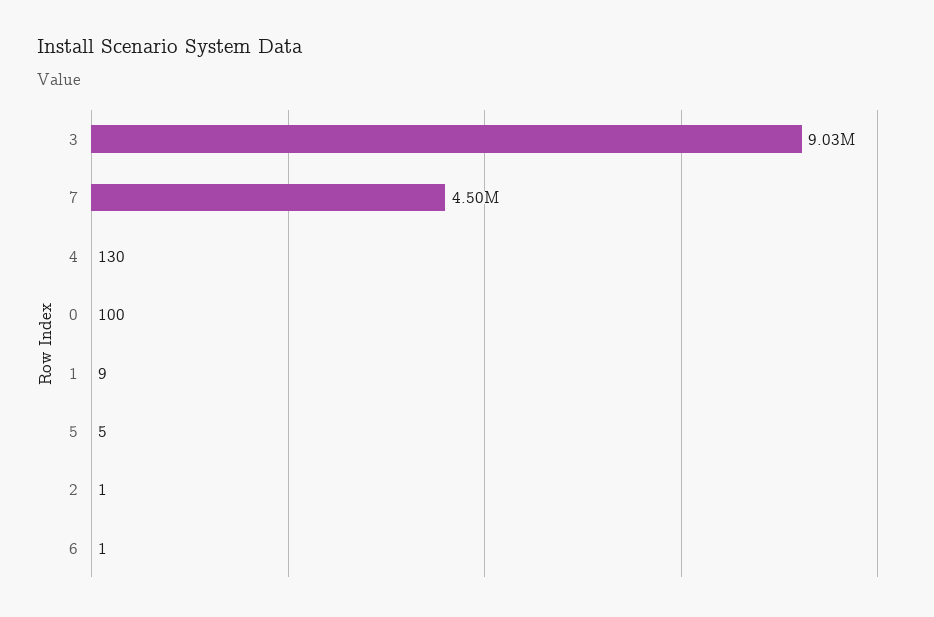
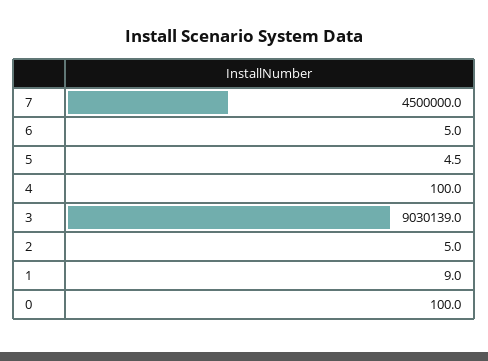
  {
    "3": 9030139,
    "7": 4500000,
-   "4": 130,
+   "4": 100,
    "0": 100,
    "1": 9,
    "5": 4.5,
-   "2": 1,
+   "2": 5,
-   "6": 1
+   "6": 5
  }

